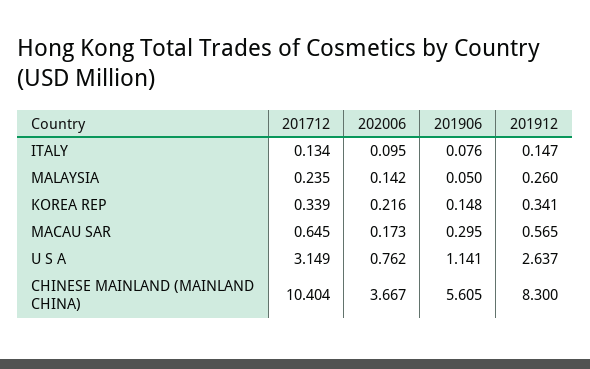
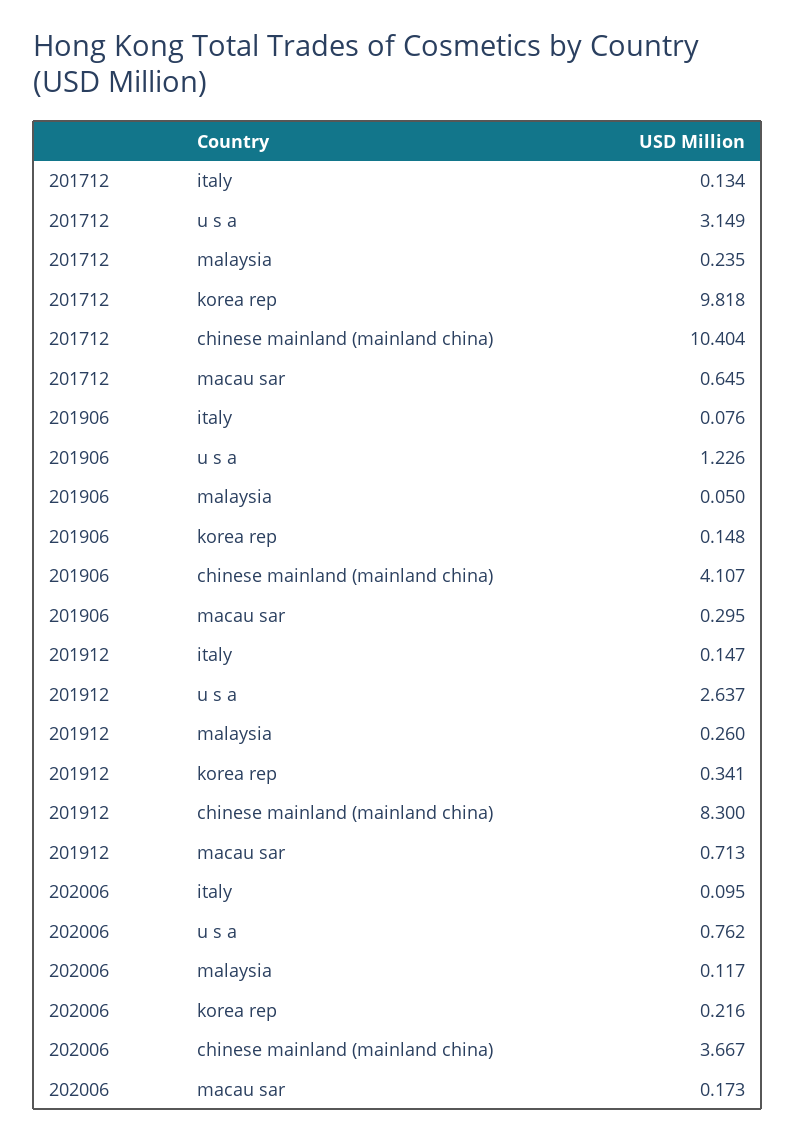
  {
    "201712": {
      "ITALY": 0.134,
      "MALAYSIA": 0.235,
-     "KOREA REP": 0.339,
+     "KOREA REP": 9.818,
      "MACAU SAR": 0.645,
      "U S A": 3.149,
      "CHINESE MAINLAND (MAINLAND CHINA)": 10.404
    },
    "202006": {
      "ITALY": 0.095,
-     "MALAYSIA": 0.142,
+     "MALAYSIA": 0.117,
      "KOREA REP": 0.216,
      "MACAU SAR": 0.173,
      "U S A": 0.762,
      "CHINESE MAINLAND (MAINLAND CHINA)": 3.667
    },
    "201906": {
      "ITALY": 0.076,
      "MALAYSIA": 0.05,
      "KOREA REP": 0.148,
      "MACAU SAR": 0.295,
-     "U S A": 1.141,
+     "U S A": 1.226,
-     "CHINESE MAINLAND (MAINLAND CHINA)": 5.605
+     "CHINESE MAINLAND (MAINLAND CHINA)": 4.107
    },
    "201912": {
      "ITALY": 0.147,
      "MALAYSIA": 0.26,
      "KOREA REP": 0.341,
-     "MACAU SAR": 0.565,
+     "MACAU SAR": 0.713,
      "U S A": 2.637,
      "CHINESE MAINLAND (MAINLAND CHINA)": 8.3
    }
  }

